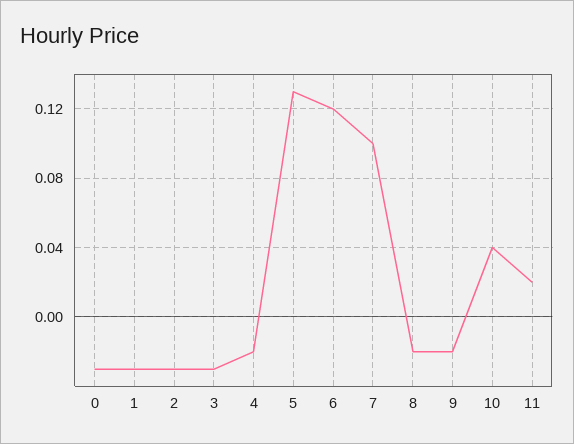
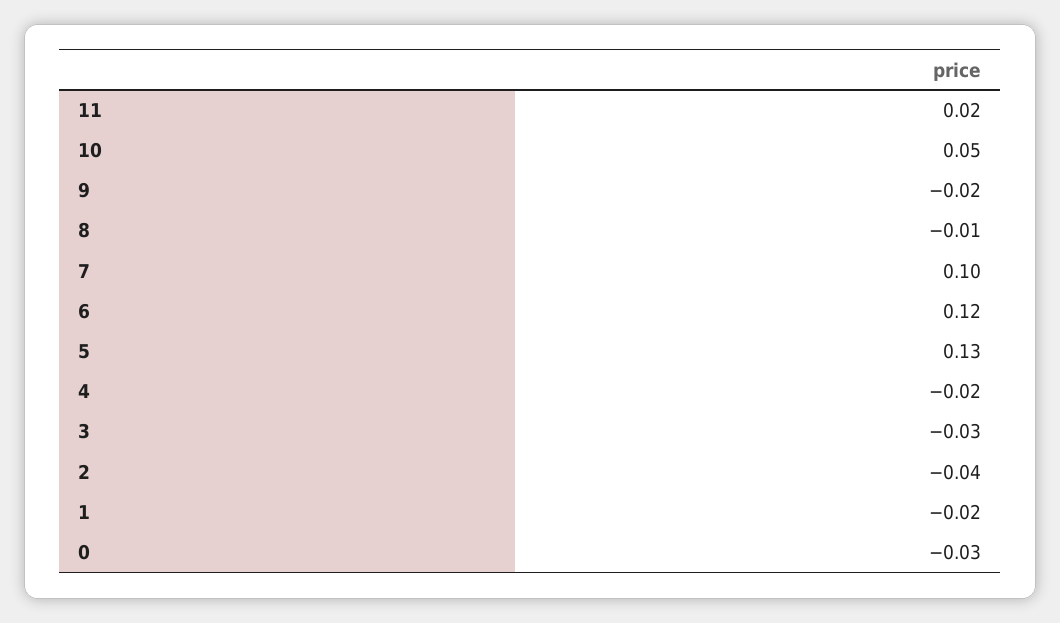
  {
    "0": -0.03,
-   "1": -0.03,
+   "1": -0.02,
-   "2": -0.03,
+   "2": -0.04,
    "3": -0.03,
    "4": -0.02,
    "5": 0.13,
    "6": 0.12,
    "7": 0.1,
-   "8": -0.02,
+   "8": -0.01,
    "9": -0.02,
-   "10": 0.04,
+   "10": 0.05,
    "11": 0.02
  }

